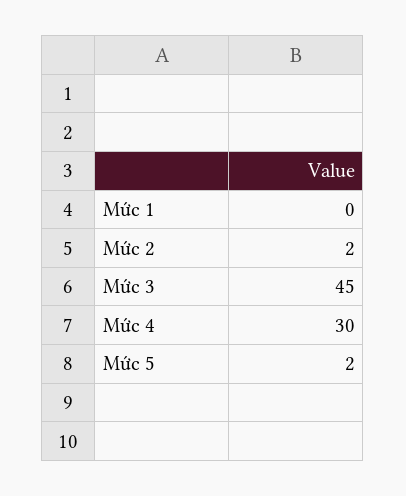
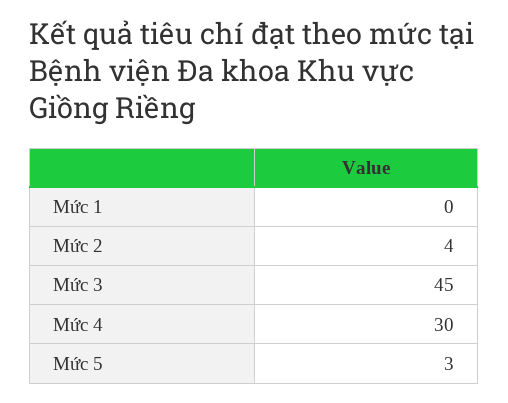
  {
    "Mức 1": 0,
-   "Mức 2": 2,
+   "Mức 2": 4,
    "Mức 3": 45,
    "Mức 4": 30,
-   "Mức 5": 2
+   "Mức 5": 3
  }

